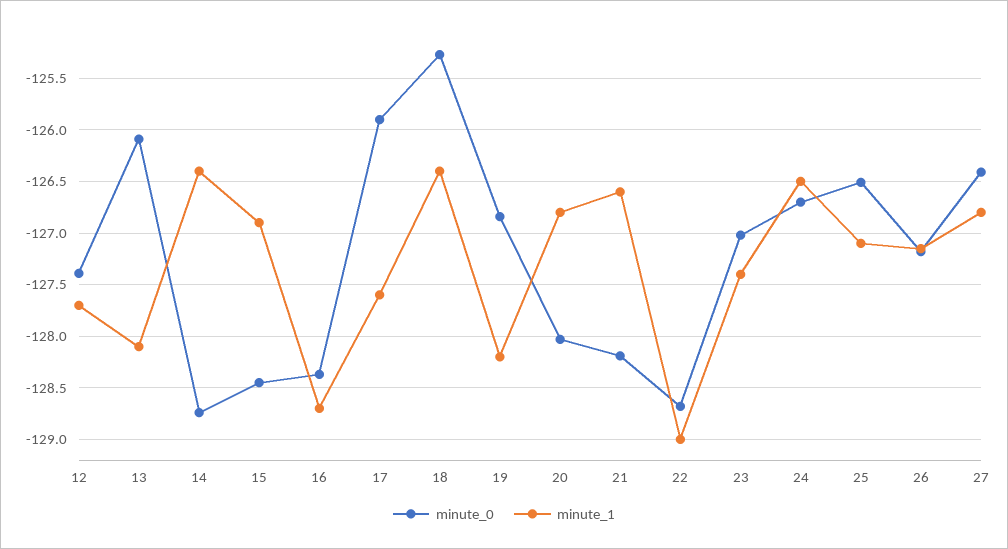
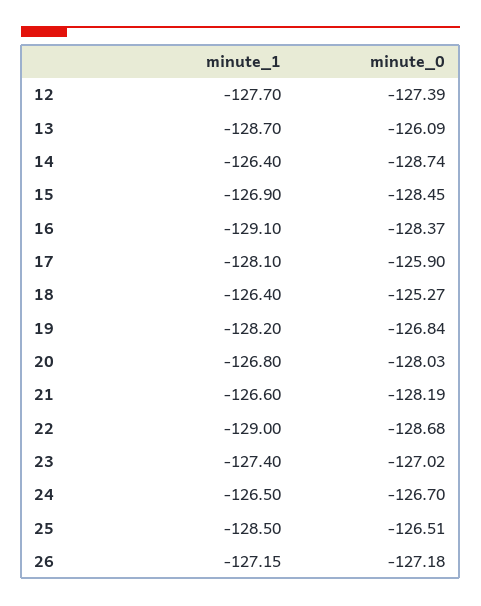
  {
    "minute_0": {
      "12": -127.39,
      "13": -126.09,
      "14": -128.74,
      "15": -128.45,
      "16": -128.37,
      "17": -125.9,
      "18": -125.27,
      "19": -126.84,
      "20": -128.03,
      "21": -128.19,
      "22": -128.68,
      "23": -127.02,
      "24": -126.7,
      "25": -126.51,
-     "26": -127.18,
+     "26": -127.18
-     "27": -126.4
    },
    "minute_1": {
      "12": -127.7,
-     "13": -128.1,
+     "13": -128.7,
      "14": -126.4,
      "15": -126.9,
-     "16": -128.7,
+     "16": -129.1,
-     "17": -127.6,
+     "17": -128.1,
      "18": -126.4,
      "19": -128.2,
      "20": -126.8,
      "21": -126.6,
      "22": -129,
      "23": -127.4,
      "24": -126.5,
-     "25": -127.1,
+     "25": -128.5,
-     "26": -127.15,
+     "26": -127.15
-     "27": -126.8
    }
  }

